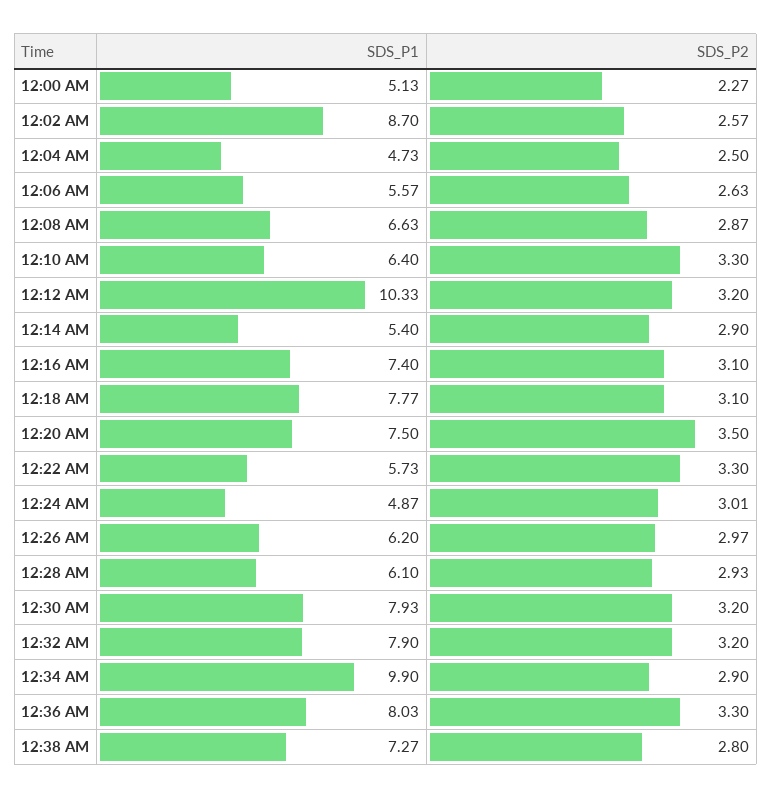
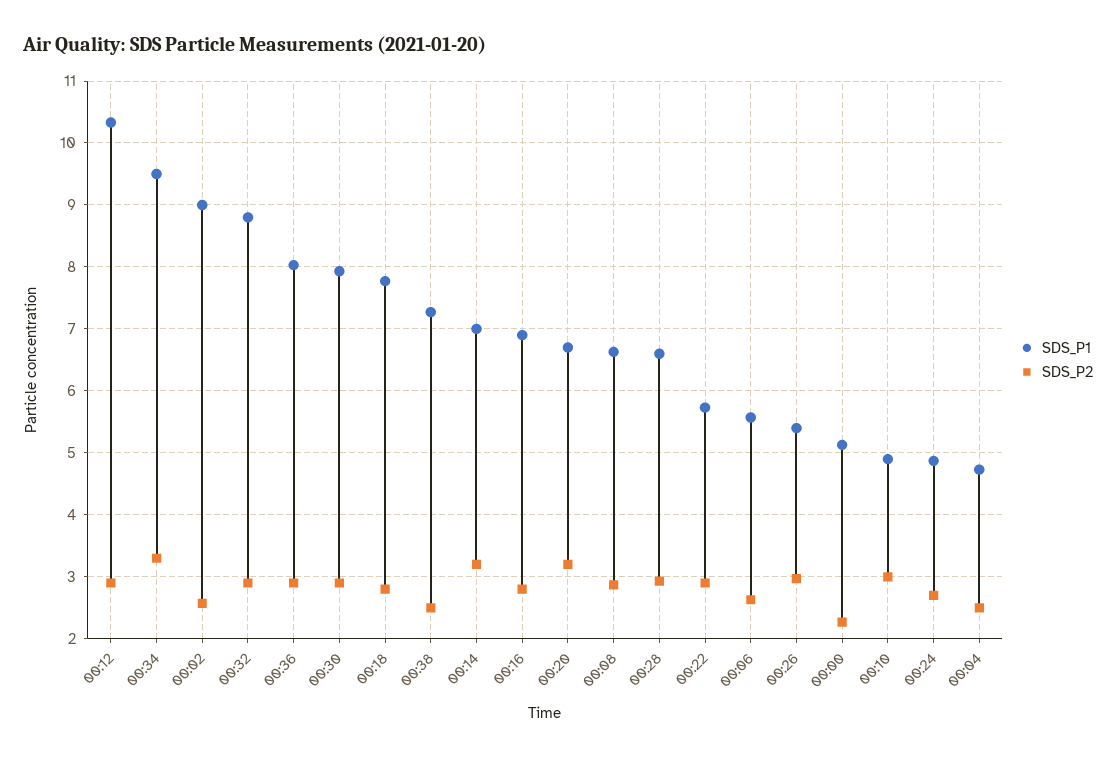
  {
    "SDS_P1": {
      "12:00 AM": 5.13,
-     "12:02 AM": 8.7,
+     "12:02 AM": 9,
      "12:04 AM": 4.73,
      "12:06 AM": 5.57,
      "12:08 AM": 6.63,
-     "12:10 AM": 6.4,
+     "12:10 AM": 4.9,
      "12:12 AM": 10.33,
-     "12:14 AM": 5.4,
+     "12:14 AM": 7,
-     "12:16 AM": 7.4,
+     "12:16 AM": 6.9,
      "12:18 AM": 7.77,
-     "12:20 AM": 7.5,
+     "12:20 AM": 6.7,
      "12:22 AM": 5.73,
      "12:24 AM": 4.87,
-     "12:26 AM": 6.2,
+     "12:26 AM": 5.4,
-     "12:28 AM": 6.1,
+     "12:28 AM": 6.6,
      "12:30 AM": 7.93,
-     "12:32 AM": 7.9,
+     "12:32 AM": 8.8,
-     "12:34 AM": 9.9,
+     "12:34 AM": 9.5,
      "12:36 AM": 8.03,
      "12:38 AM": 7.27
    },
    "SDS_P2": {
      "12:00 AM": 2.27,
      "12:02 AM": 2.57,
      "12:04 AM": 2.5,
      "12:06 AM": 2.63,
      "12:08 AM": 2.87,
-     "12:10 AM": 3.3,
+     "12:10 AM": 3,
-     "12:12 AM": 3.2,
+     "12:12 AM": 2.9,
-     "12:14 AM": 2.9,
+     "12:14 AM": 3.2,
-     "12:16 AM": 3.1,
+     "12:16 AM": 2.8,
-     "12:18 AM": 3.1,
+     "12:18 AM": 2.8,
-     "12:20 AM": 3.5,
+     "12:20 AM": 3.2,
-     "12:22 AM": 3.3,
+     "12:22 AM": 2.9,
-     "12:24 AM": 3.01,
+     "12:24 AM": 2.7,
      "12:26 AM": 2.97,
      "12:28 AM": 2.93,
-     "12:30 AM": 3.2,
+     "12:30 AM": 2.9,
-     "12:32 AM": 3.2,
+     "12:32 AM": 2.9,
-     "12:34 AM": 2.9,
+     "12:34 AM": 3.3,
-     "12:36 AM": 3.3,
+     "12:36 AM": 2.9,
-     "12:38 AM": 2.8
+     "12:38 AM": 2.5
    }
  }

